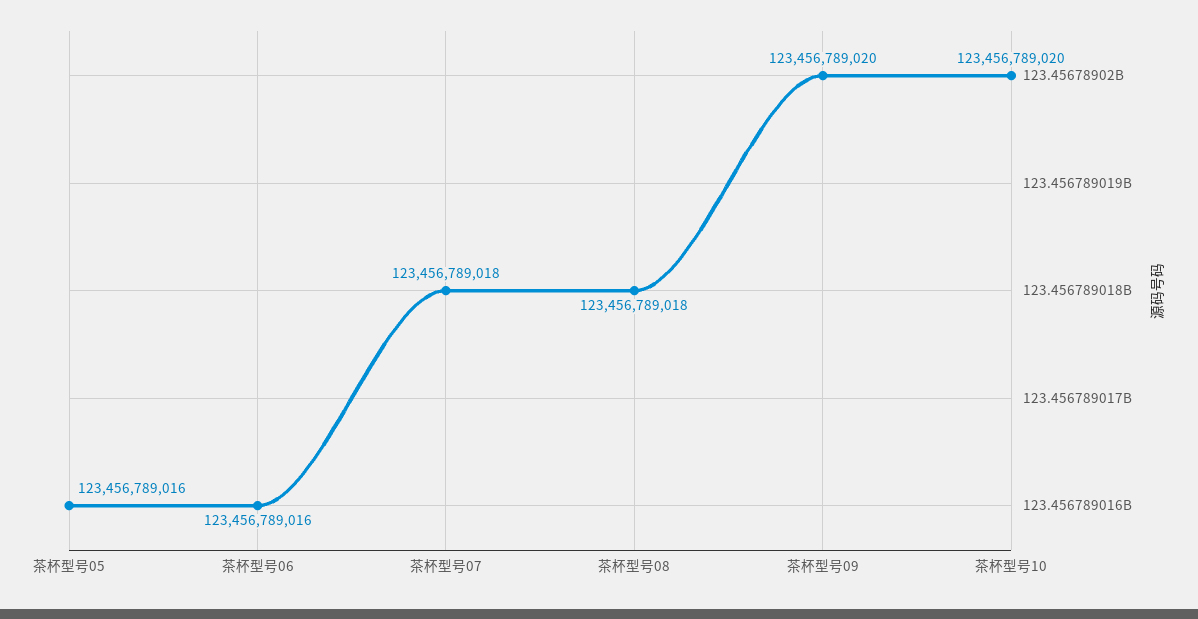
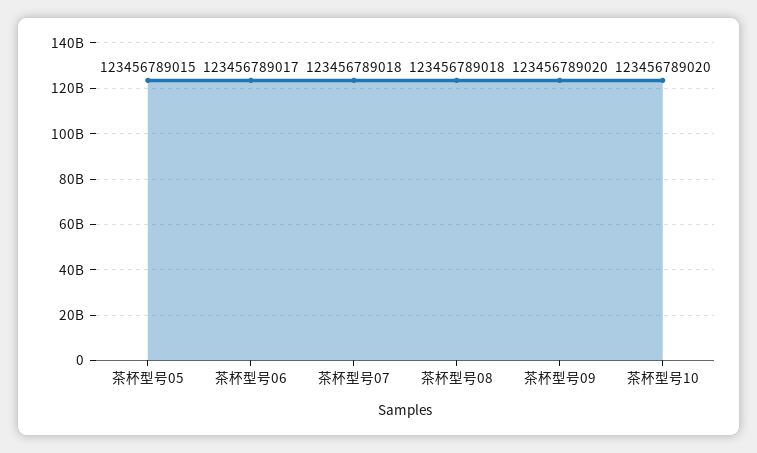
  {
-   "茶杯型号05": 123456789016,
+   "茶杯型号05": 123456789015,
-   "茶杯型号06": 123456789016,
+   "茶杯型号06": 123456789017,
    "茶杯型号07": 123456789018,
    "茶杯型号08": 123456789018,
    "茶杯型号09": 123456789020,
    "茶杯型号10": 123456789020
  }

